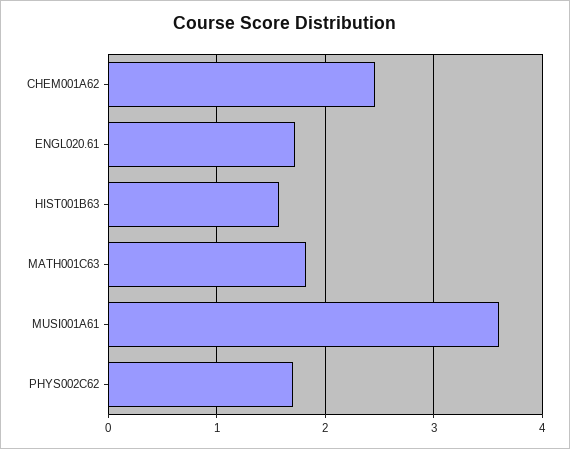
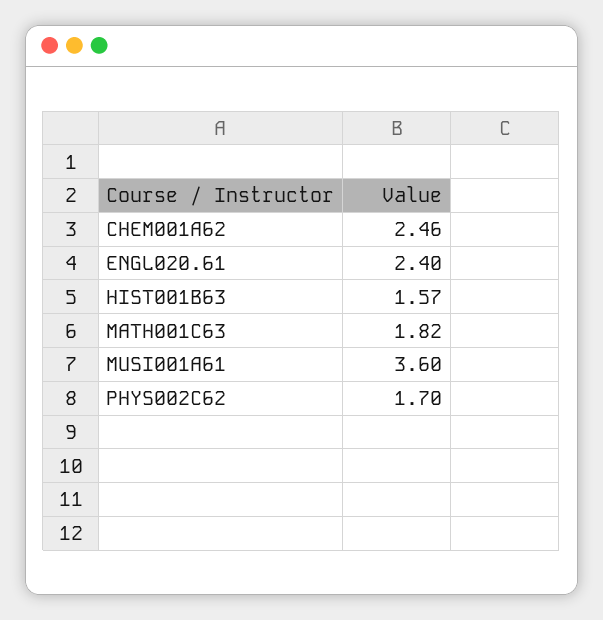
  {
    "CHEM001A62": 2.46,
-   "ENGL020.61": 1.7,
+   "ENGL020.61": 2.4,
    "HIST001B63": 1.57,
    "MATH001C63": 1.82,
    "MUSI001A61": 3.6,
    "PHYS002C62": 1.7
  }

